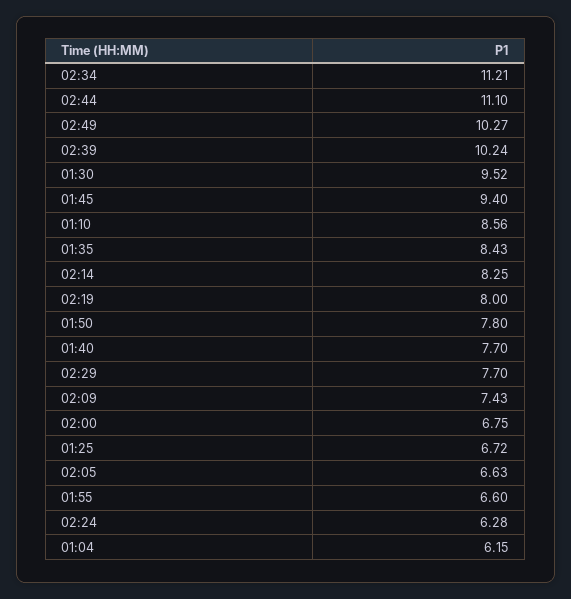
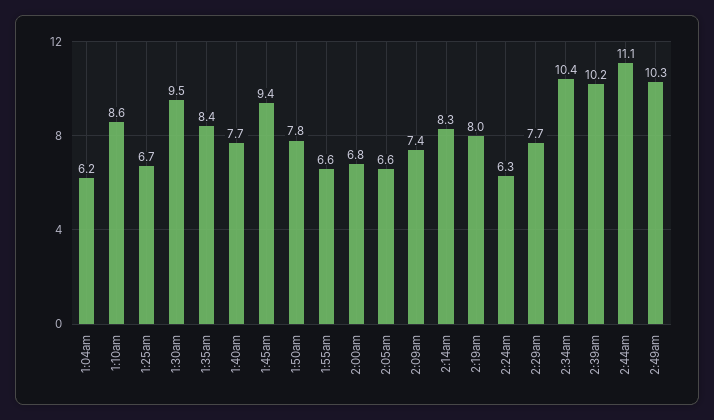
  {
-   "02:34": 11.21,
+   "02:34": 10.4,
    "02:44": 11.1,
    "02:49": 10.27,
    "02:39": 10.24,
    "01:30": 9.52,
    "01:45": 9.4,
    "01:10": 8.56,
    "01:35": 8.43,
    "02:14": 8.25,
    "02:19": 8,
    "01:50": 7.8,
    "01:40": 7.7,
    "02:29": 7.7,
    "02:09": 7.43,
    "02:00": 6.75,
    "01:25": 6.72,
    "02:05": 6.63,
    "01:55": 6.6,
    "02:24": 6.28,
    "01:04": 6.15
  }

